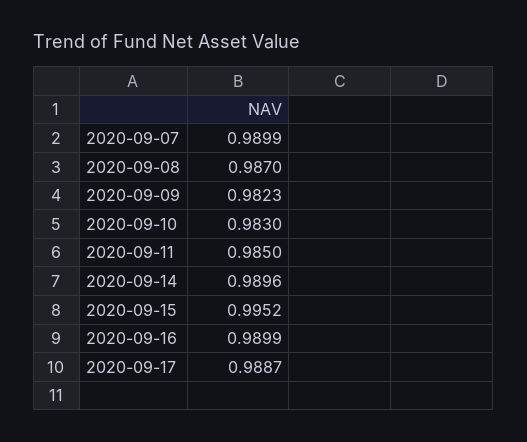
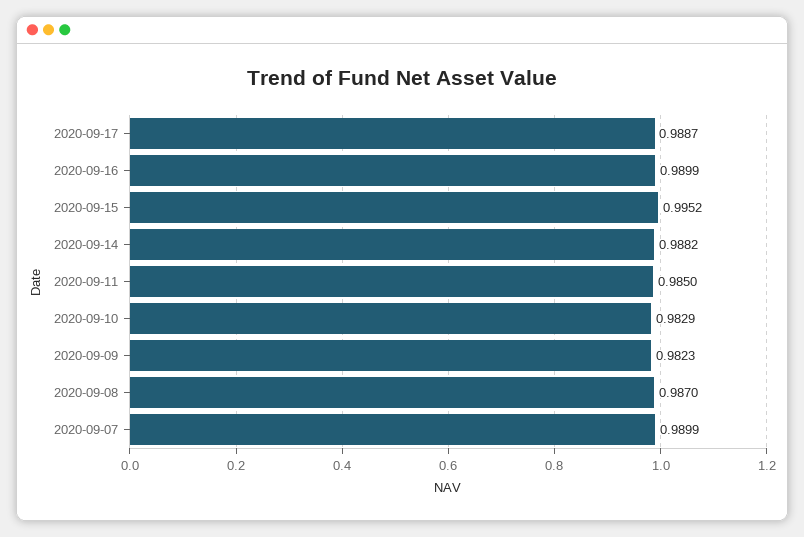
  {
    "2020-09-07": 0.9899,
    "2020-09-08": 0.987,
    "2020-09-09": 0.9823,
-   "2020-09-10": 0.983,
+   "2020-09-10": 0.9829,
    "2020-09-11": 0.985,
-   "2020-09-14": 0.9896,
+   "2020-09-14": 0.9882,
    "2020-09-15": 0.9952,
    "2020-09-16": 0.9899,
    "2020-09-17": 0.9887
  }

